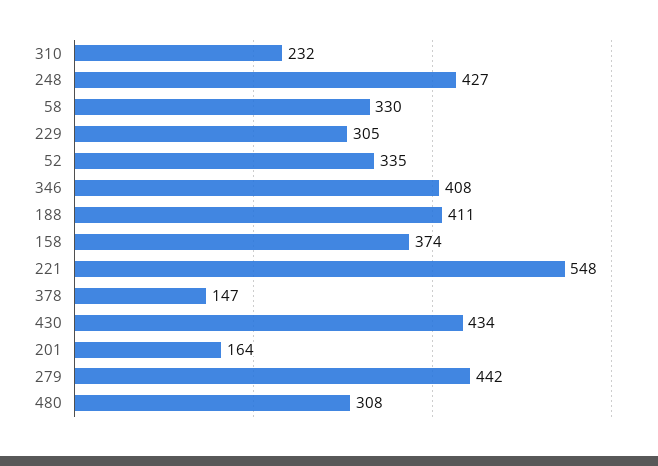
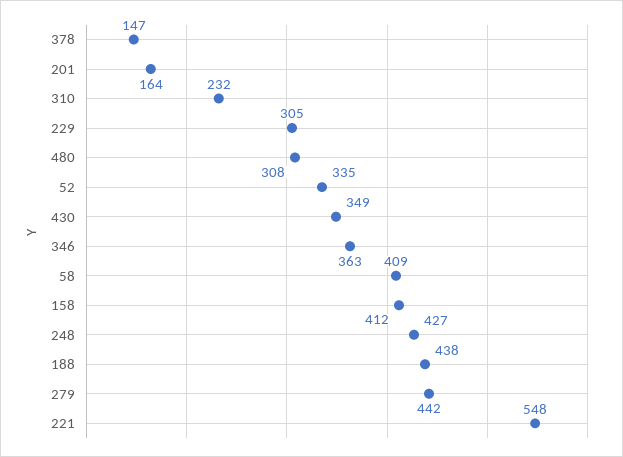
  {
    "310": 232,
    "248": 427,
-   "58": 330,
+   "58": 409,
    "229": 305,
    "52": 335,
-   "346": 408,
+   "346": 363,
-   "188": 411,
+   "188": 438,
-   "158": 374,
+   "158": 412,
    "221": 548,
    "378": 147,
-   "430": 434,
+   "430": 349,
    "201": 164,
    "279": 442,
    "480": 308
  }

